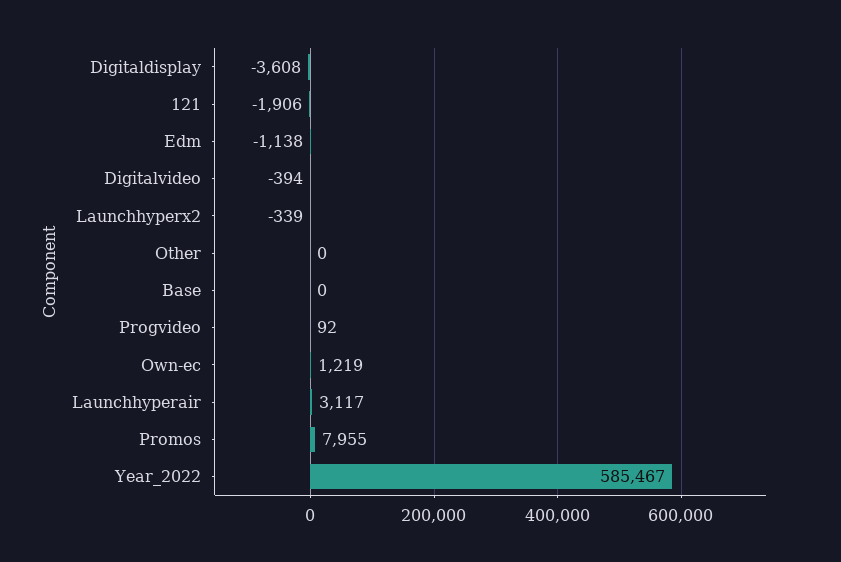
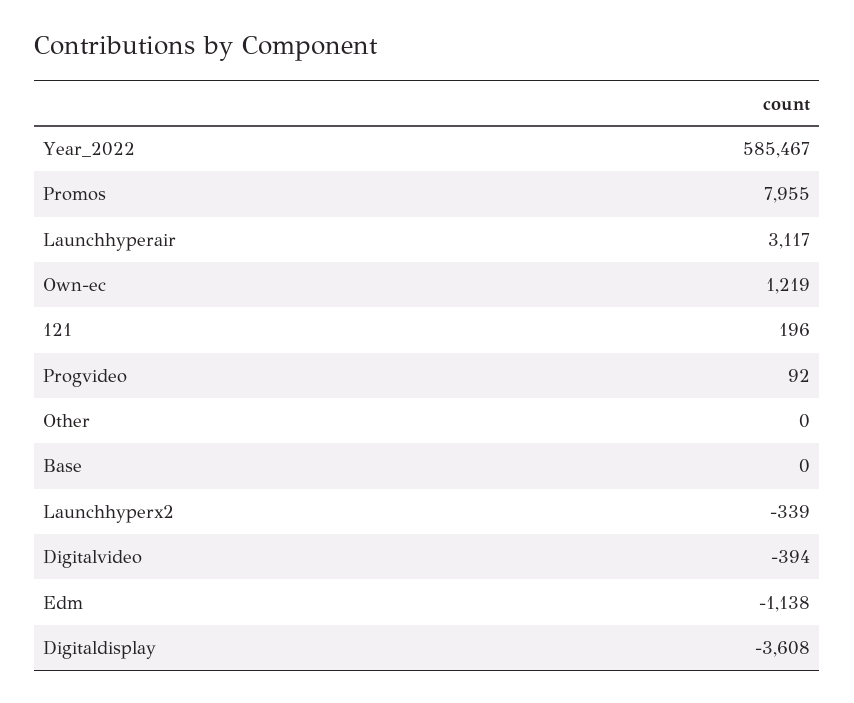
  {
    "Digitaldisplay": -3608,
-   "121": -1906,
+   "121": 196,
    "Edm": -1138,
    "Digitalvideo": -394,
    "Launchhyperx2": -339,
    "Other": 0,
    "Base": 0,
    "Progvideo": 92,
    "Own-ec": 1219,
    "Launchhyperair": 3117,
    "Promos": 7955,
    "Year_2022": 585467
  }

